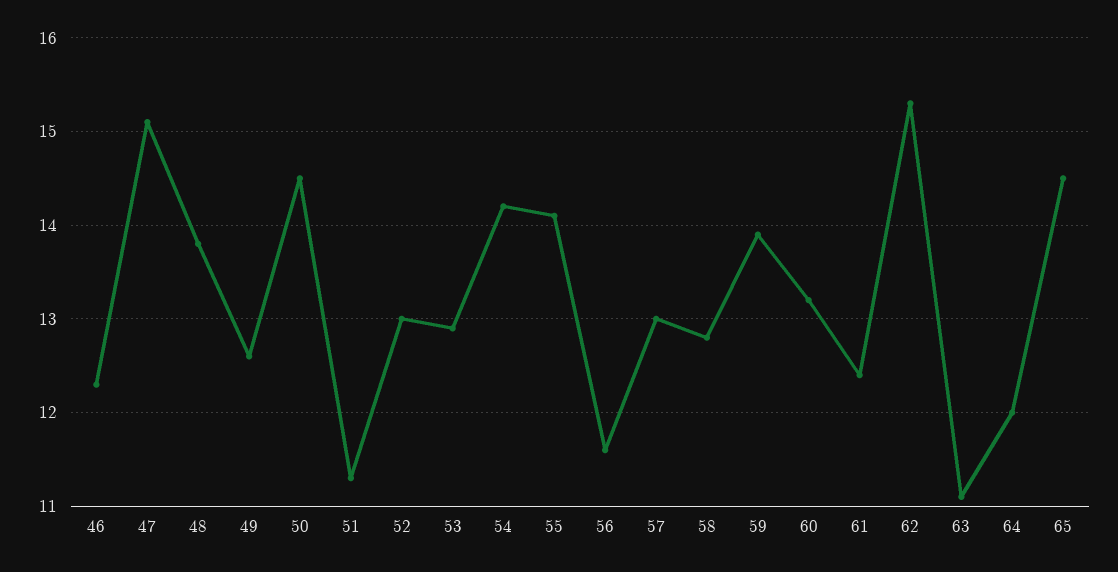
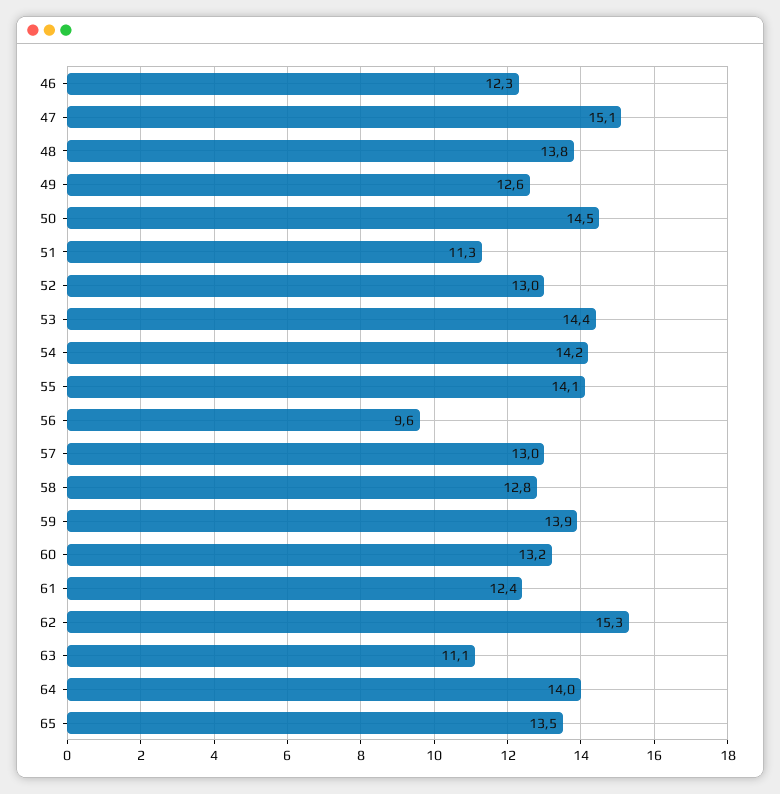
  {
    "46": 12.3,
    "47": 15.1,
    "48": 13.8,
    "49": 12.6,
    "50": 14.5,
    "51": 11.3,
    "52": 13,
-   "53": 12.9,
+   "53": 14.4,
    "54": 14.2,
    "55": 14.1,
-   "56": 11.6,
+   "56": 9.6,
    "57": 13,
    "58": 12.8,
    "59": 13.9,
    "60": 13.2,
    "61": 12.4,
    "62": 15.3,
    "63": 11.1,
-   "64": 12,
+   "64": 14,
-   "65": 14.5
+   "65": 13.5
  }

